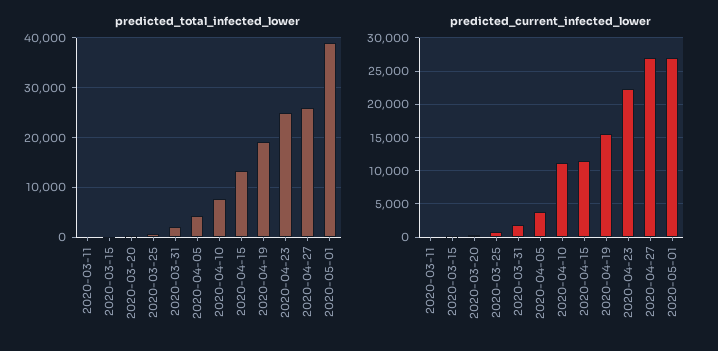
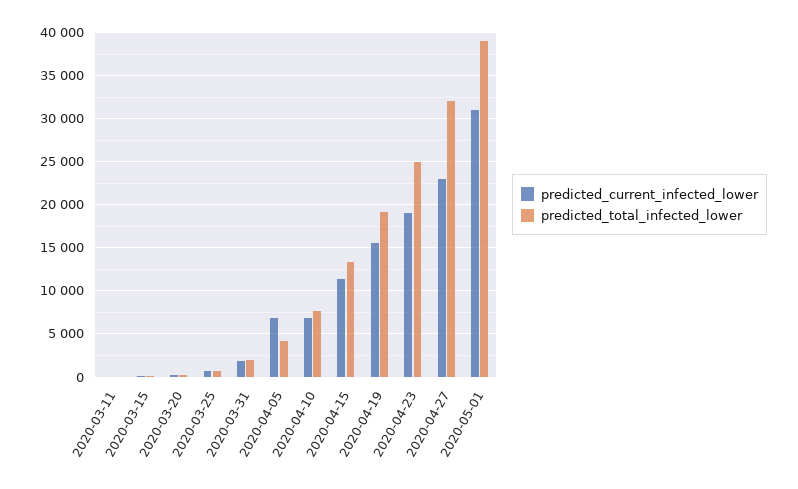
  {
    "predicted_total_infected_lower": {
      "2020-03-11": 0,
      "2020-03-15": 0,
      "2020-03-20": 0,
      "2020-03-25": 1000,
      "2020-03-31": 2000,
      "2020-04-05": 4000,
      "2020-04-10": 8000,
      "2020-04-15": 13000,
      "2020-04-19": 19000,
      "2020-04-23": 25000,
-     "2020-04-27": 26000,
+     "2020-04-27": 32000,
      "2020-05-01": 39000
    },
    "predicted_current_infected_lower": {
      "2020-03-11": 0,
      "2020-03-15": 0,
      "2020-03-20": 0,
      "2020-03-25": 1000,
      "2020-03-31": 2000,
-     "2020-04-05": 4000,
+     "2020-04-05": 7000,
-     "2020-04-10": 11000,
+     "2020-04-10": 7000,
      "2020-04-15": 11000,
      "2020-04-19": 16000,
-     "2020-04-23": 22000,
+     "2020-04-23": 19000,
-     "2020-04-27": 27000,
+     "2020-04-27": 23000,
-     "2020-05-01": 27000
+     "2020-05-01": 31000
    }
  }

